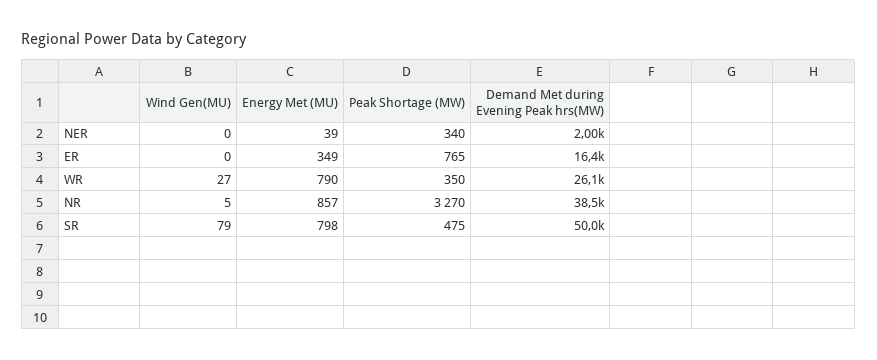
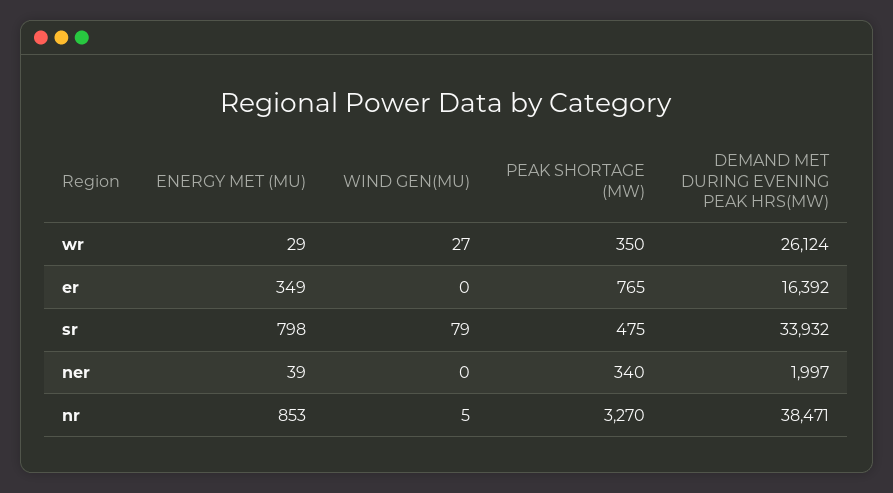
  {
    "Wind Gen(MU)": {
      "NER": 0,
      "ER": 0,
      "WR": 27,
      "NR": 5,
      "SR": 79
    },
    "Energy Met (MU)": {
      "NER": 39,
      "ER": 349,
-     "WR": 790,
+     "WR": 29,
-     "NR": 857,
+     "NR": 853,
      "SR": 798
    },
    "Peak Shortage (MW)": {
      "NER": 340,
      "ER": 765,
      "WR": 350,
      "NR": 3270,
      "SR": 475
    },
    "Demand Met during Evening Peak hrs(MW)": {
      "NER": 1997,
      "ER": 16392,
      "WR": 26124,
      "NR": 38471,
-     "SR": 50000
+     "SR": 33932
    }
  }

